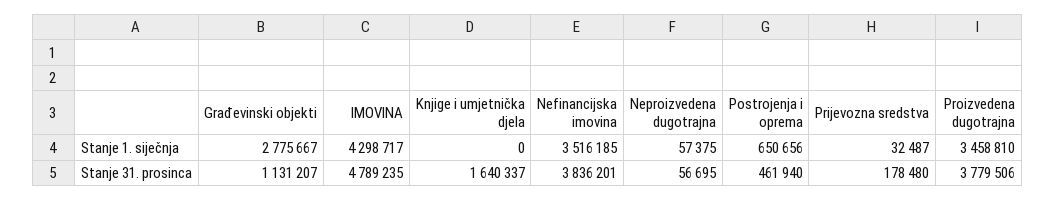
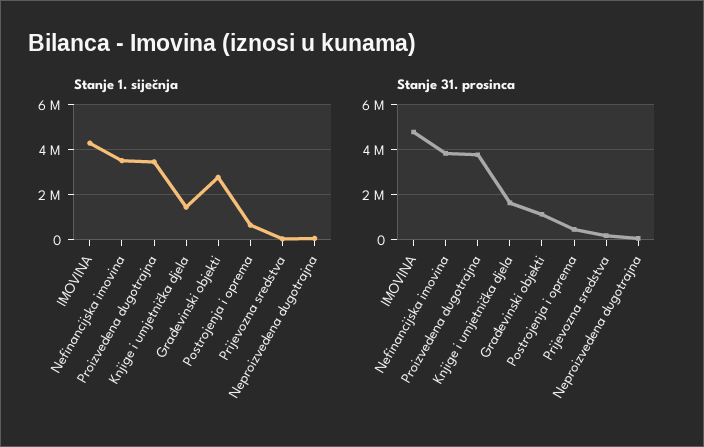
  {
    "Stanje 1. siječnja": {
      "Građevinski objekti": 2775667,
      "IMOVINA": 4298717,
-     "Knjige i umjetnička djela": 0,
+     "Knjige i umjetnička djela": 1500000,
      "Nefinancijska imovina": 3516185,
      "Neproizvedena dugotrajna": 57375,
      "Postrojenja i oprema": 650656,
      "Prijevozna sredstva": 32487,
      "Proizvedena dugotrajna": 3458810
    },
    "Stanje 31. prosinca": {
      "Građevinski objekti": 1131207,
      "IMOVINA": 4789235,
      "Knjige i umjetnička djela": 1640337,
      "Nefinancijska imovina": 3836201,
      "Neproizvedena dugotrajna": 56695,
      "Postrojenja i oprema": 461940,
      "Prijevozna sredstva": 178480,
      "Proizvedena dugotrajna": 3779506
    }
  }

